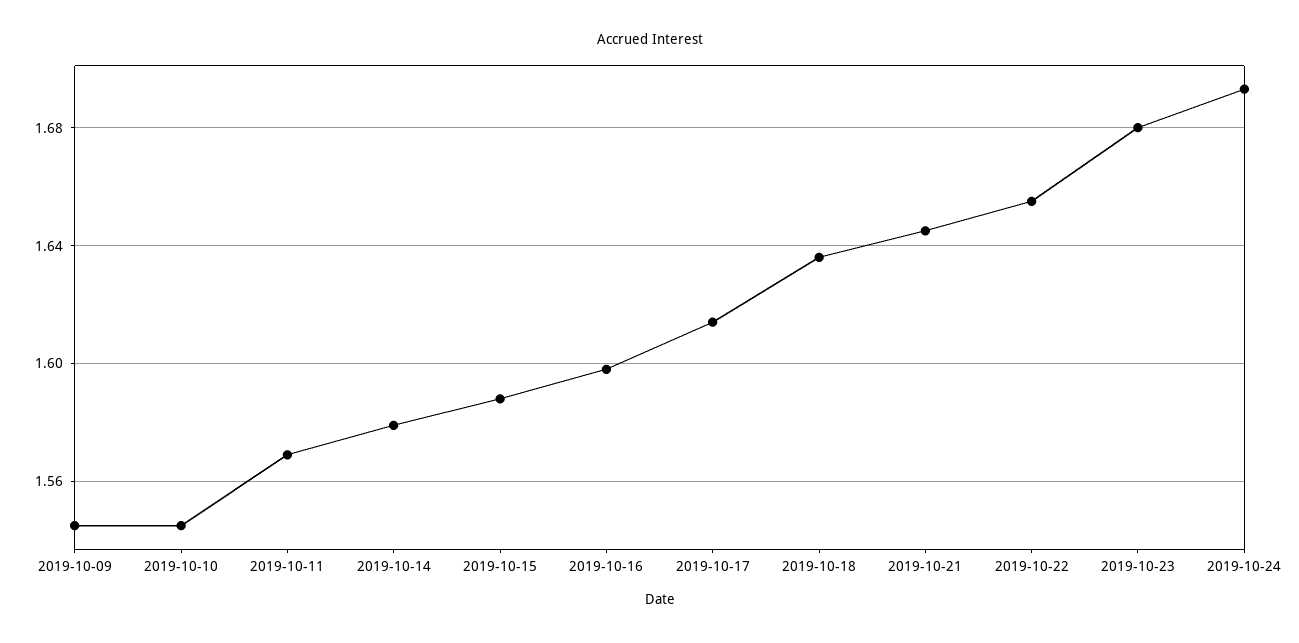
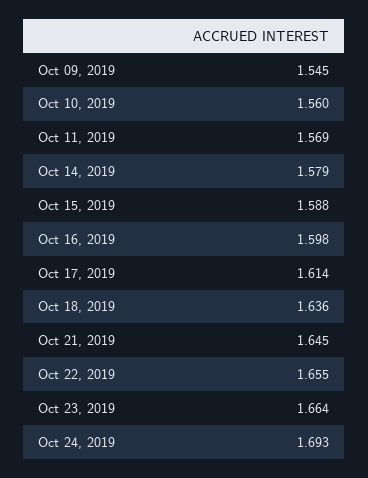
  {
    "2019-10-09": 1.545,
-   "2019-10-10": 1.545,
+   "2019-10-10": 1.56,
    "2019-10-11": 1.569,
    "2019-10-14": 1.579,
    "2019-10-15": 1.588,
    "2019-10-16": 1.598,
    "2019-10-17": 1.614,
    "2019-10-18": 1.636,
    "2019-10-21": 1.645,
    "2019-10-22": 1.655,
-   "2019-10-23": 1.68,
+   "2019-10-23": 1.664,
    "2019-10-24": 1.693
  }

